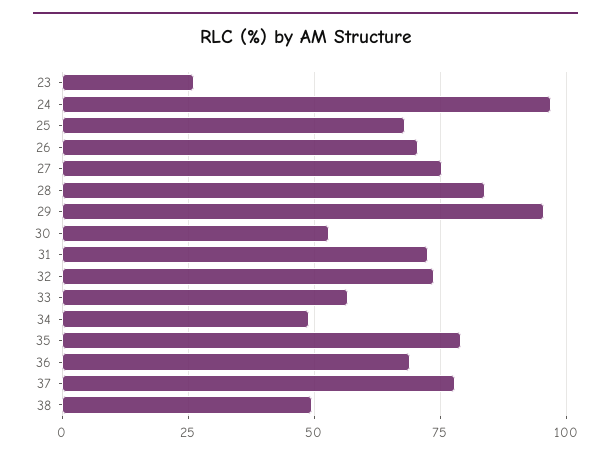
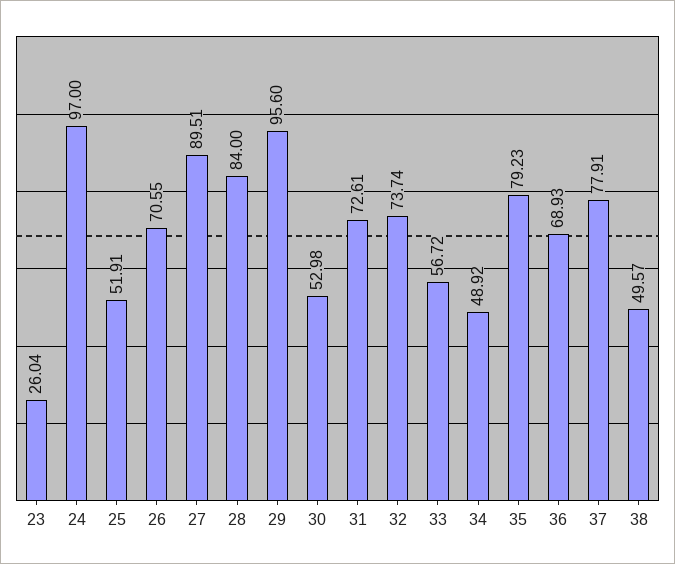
  {
    "23": 26.04,
    "24": 97,
-   "25": 67.5,
+   "25": 51.91,
    "26": 70.55,
-   "27": 75,
+   "27": 89.51,
    "28": 84,
    "29": 95.6,
    "30": 52.98,
    "31": 72.61,
    "32": 73.74,
    "33": 56.72,
    "34": 48.92,
    "35": 79.23,
    "36": 68.93,
    "37": 77.91,
    "38": 49.57
  }

